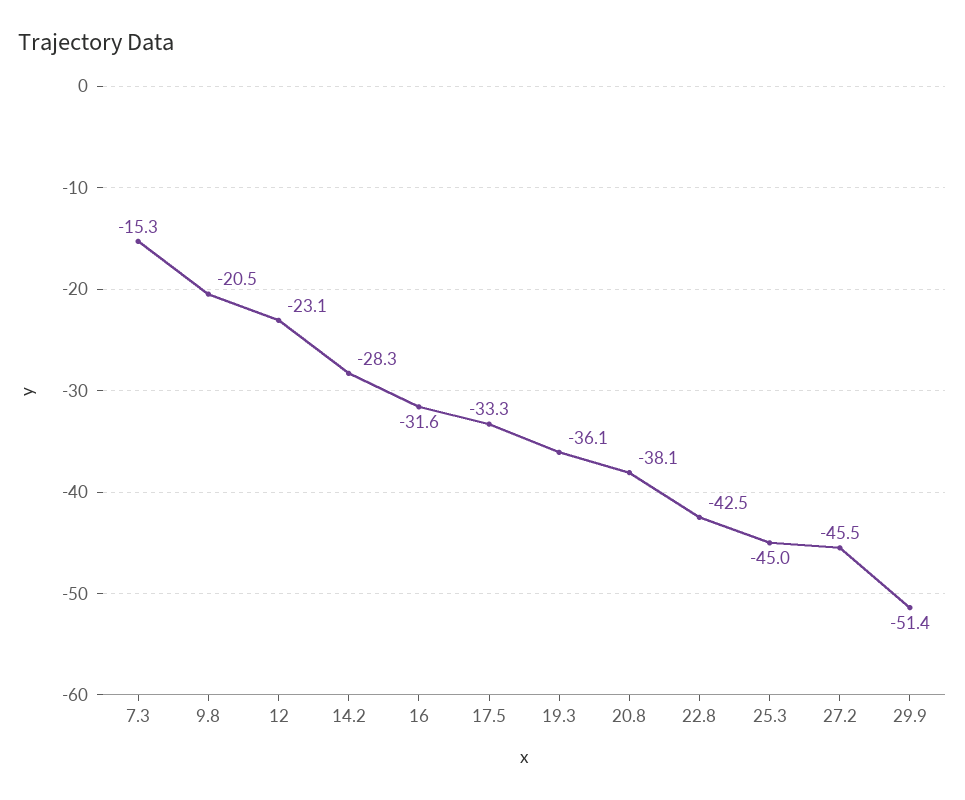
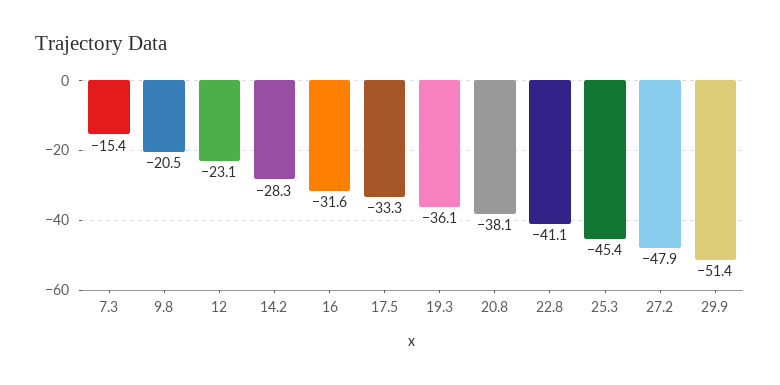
  {
-   "7.3": -15.3,
+   "7.3": -15.4,
    "9.8": -20.5,
    "12": -23.1,
    "14.2": -28.3,
    "16": -31.6,
    "17.5": -33.3,
    "19.3": -36.1,
    "20.8": -38.1,
-   "22.8": -42.5,
+   "22.8": -41.1,
-   "25.3": -45,
+   "25.3": -45.4,
-   "27.2": -45.5,
+   "27.2": -47.9,
    "29.9": -51.4
  }

